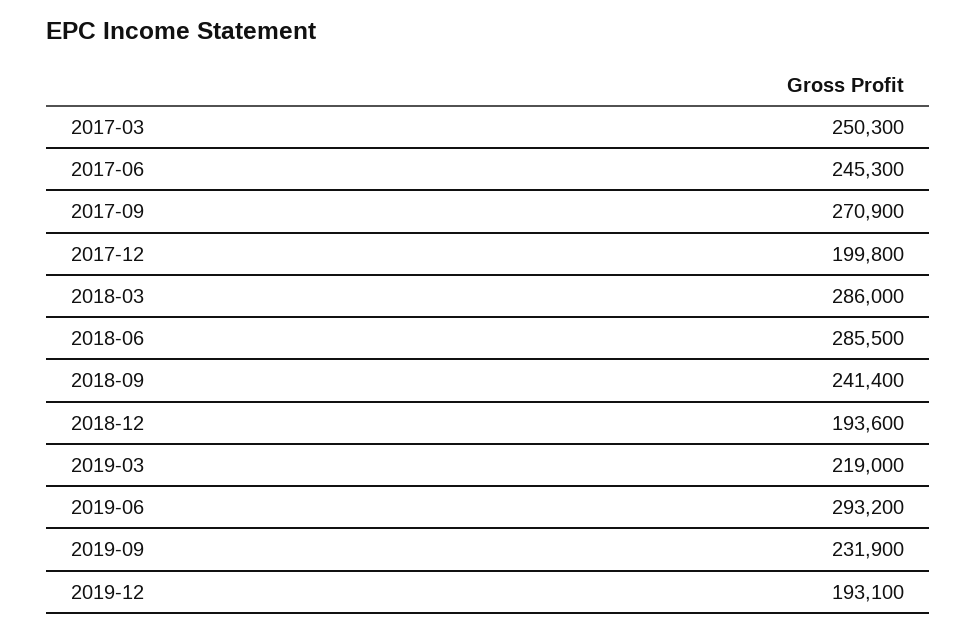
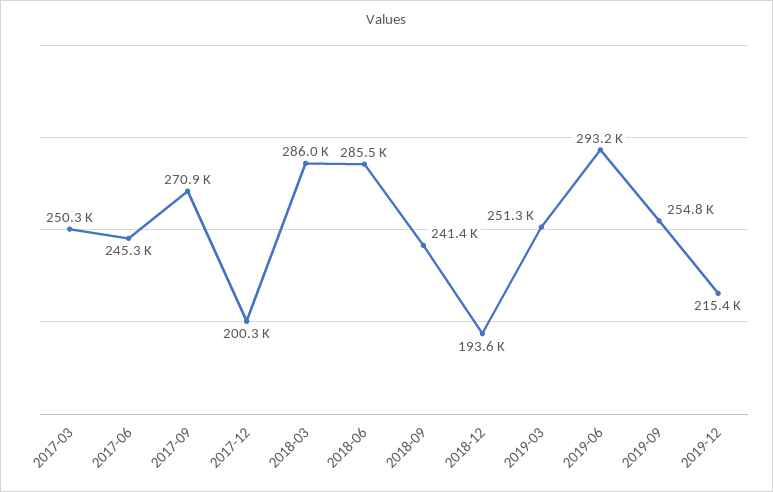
  {
    "2017-03": 250300,
    "2017-06": 245300,
    "2017-09": 270900,
-   "2017-12": 199800,
+   "2017-12": 200300,
    "2018-03": 286000,
    "2018-06": 285500,
    "2018-09": 241400,
    "2018-12": 193600,
-   "2019-03": 219000,
+   "2019-03": 251300,
    "2019-06": 293200,
-   "2019-09": 231900,
+   "2019-09": 254800,
-   "2019-12": 193100
+   "2019-12": 215400
  }

